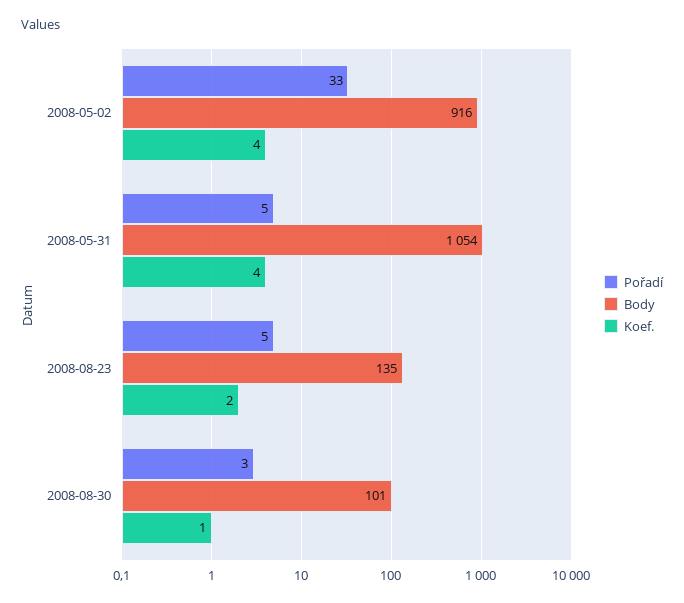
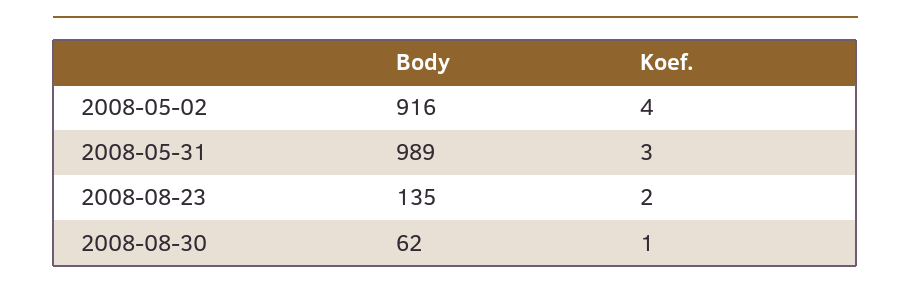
  {
-   "Pořadí": {
-     "2008-05-02": 33,
-     "2008-05-31": 5,
-     "2008-08-23": 5,
-     "2008-08-30": 3
-   },
    "Body": {
      "2008-05-02": 916,
-     "2008-05-31": 1054,
+     "2008-05-31": 989,
      "2008-08-23": 135,
-     "2008-08-30": 101
+     "2008-08-30": 62
    },
    "Koef.": {
      "2008-05-02": 4,
-     "2008-05-31": 4,
+     "2008-05-31": 3,
      "2008-08-23": 2,
      "2008-08-30": 1
    }
  }

